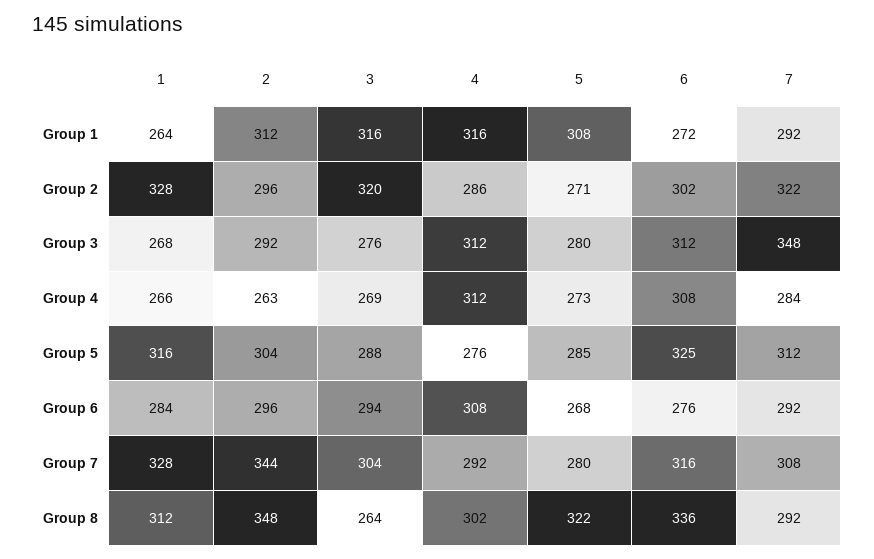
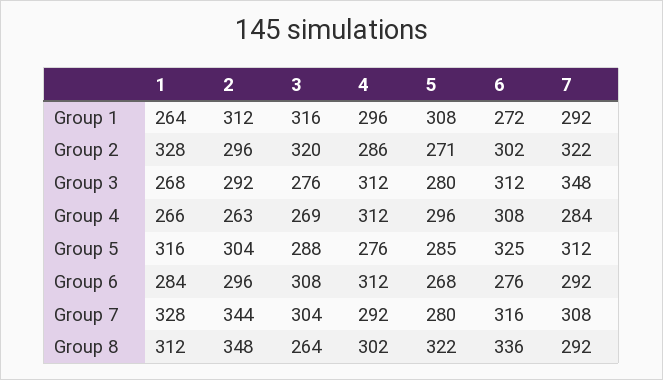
  {
    "1": {
      "Group 1": 264,
      "Group 2": 328,
      "Group 3": 268,
      "Group 4": 266,
      "Group 5": 316,
      "Group 6": 284,
      "Group 7": 328,
      "Group 8": 312
    },
    "2": {
      "Group 1": 312,
      "Group 2": 296,
      "Group 3": 292,
      "Group 4": 263,
      "Group 5": 304,
      "Group 6": 296,
      "Group 7": 344,
      "Group 8": 348
    },
    "3": {
      "Group 1": 316,
      "Group 2": 320,
      "Group 3": 276,
      "Group 4": 269,
      "Group 5": 288,
-     "Group 6": 294,
+     "Group 6": 308,
      "Group 7": 304,
      "Group 8": 264
    },
    "4": {
-     "Group 1": 316,
+     "Group 1": 296,
      "Group 2": 286,
      "Group 3": 312,
      "Group 4": 312,
      "Group 5": 276,
-     "Group 6": 308,
+     "Group 6": 312,
      "Group 7": 292,
      "Group 8": 302
    },
    "5": {
      "Group 1": 308,
      "Group 2": 271,
      "Group 3": 280,
-     "Group 4": 273,
+     "Group 4": 296,
      "Group 5": 285,
      "Group 6": 268,
      "Group 7": 280,
      "Group 8": 322
    },
    "6": {
      "Group 1": 272,
      "Group 2": 302,
      "Group 3": 312,
      "Group 4": 308,
      "Group 5": 325,
      "Group 6": 276,
      "Group 7": 316,
      "Group 8": 336
    },
    "7": {
      "Group 1": 292,
      "Group 2": 322,
      "Group 3": 348,
      "Group 4": 284,
      "Group 5": 312,
      "Group 6": 292,
      "Group 7": 308,
      "Group 8": 292
    }
  }

